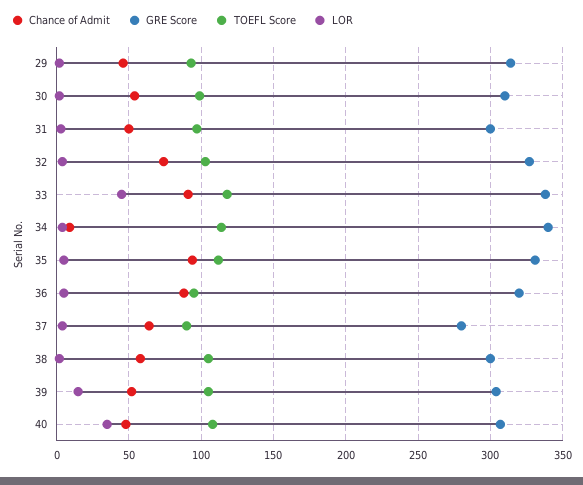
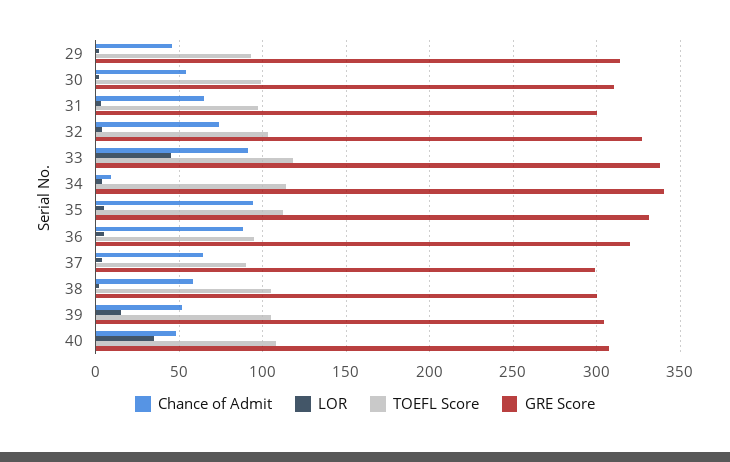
  {
    "Chance of Admit": {
      "29": 45,
      "30": 55,
-     "31": 50,
+     "31": 65,
      "32": 75,
      "33": 90,
      "34": 10,
      "35": 95,
      "36": 90,
      "37": 65,
      "38": 60,
      "39": 50,
      "40": 50
    },
    "GRE Score": {
      "29": 315,
      "30": 310,
      "31": 300,
      "32": 325,
      "33": 340,
      "34": 340,
      "35": 330,
      "36": 320,
-     "37": 280,
+     "37": 300,
      "38": 300,
      "39": 305,
      "40": 305
    },
    "TOEFL Score": {
      "29": 95,
      "30": 100,
      "31": 95,
      "32": 105,
      "33": 120,
      "34": 115,
      "35": 110,
      "36": 95,
      "37": 90,
      "38": 105,
      "39": 105,
      "40": 110
    },
    "LOR": {
      "29": 0,
      "30": 0,
      "31": 5,
      "32": 5,
      "33": 45,
      "34": 5,
      "35": 5,
      "36": 5,
      "37": 5,
      "38": 0,
      "39": 15,
      "40": 35
    }
  }

